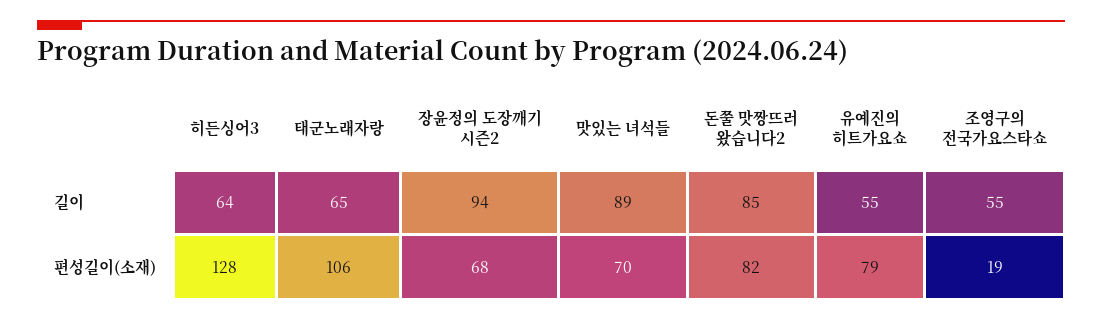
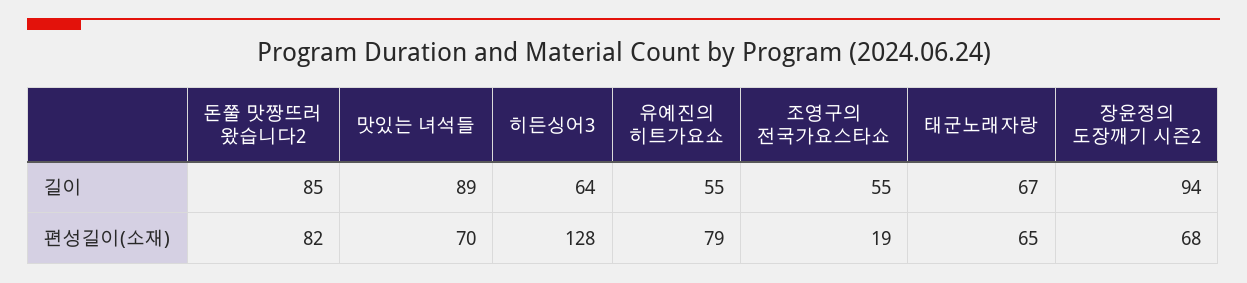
  {
    "히든싱어3": {
      "길이": 64,
      "편성길이(소재)": 128
    },
    "태군노래자랑": {
-     "길이": 65,
+     "길이": 67,
-     "편성길이(소재)": 106
+     "편성길이(소재)": 65
    },
    "장윤정의 도장깨기 시즌2": {
      "길이": 94,
      "편성길이(소재)": 68
    },
    "맛있는 녀석들": {
      "길이": 89,
      "편성길이(소재)": 70
    },
    "돈쭐 맛짱뜨러 왔습니다2": {
      "길이": 85,
      "편성길이(소재)": 82
    },
    "유예진의 히트가요쇼": {
      "길이": 55,
      "편성길이(소재)": 79
    },
    "조영구의 전국가요스타쇼": {
      "길이": 55,
      "편성길이(소재)": 19
    }
  }

